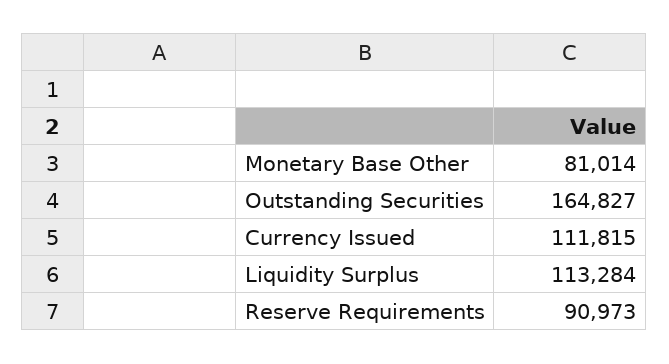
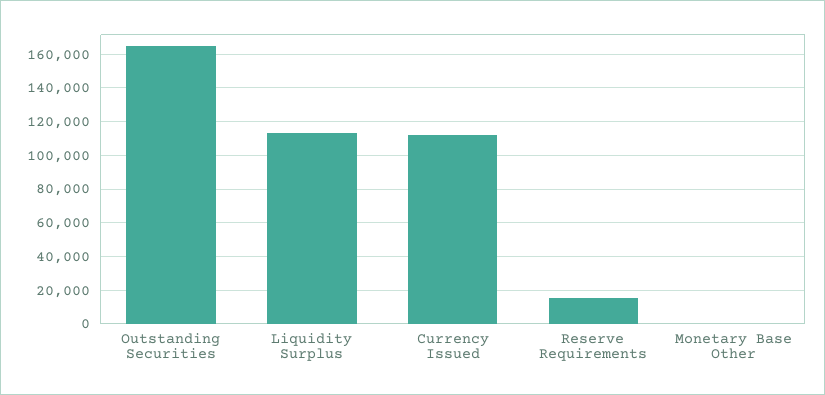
  {
-   "Monetary Base Other": 81014,
+   "Monetary Base Other": 0,
    "Outstanding Securities": 164827,
    "Currency Issued": 111815,
    "Liquidity Surplus": 113284,
-   "Reserve Requirements": 90973
+   "Reserve Requirements": 15000
  }

